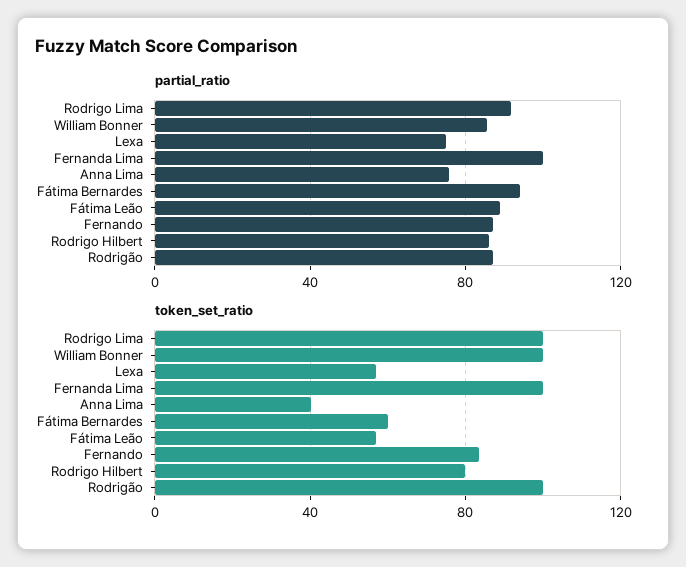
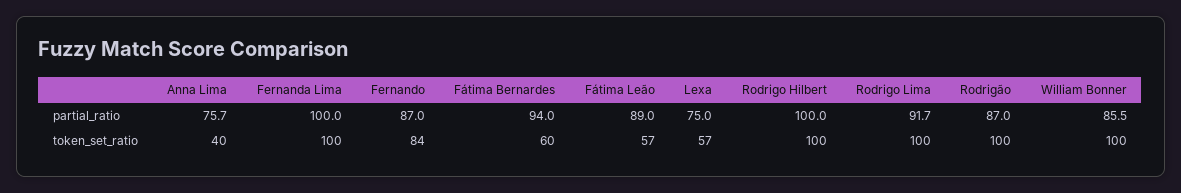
  {
    "partial_ratio": {
      "Rodrigo Lima": 91.7,
      "William Bonner": 85.5,
      "Lexa": 75,
      "Fernanda Lima": 100,
      "Anna Lima": 75.7,
      "Fátima Bernardes": 94,
      "Fátima Leão": 89,
      "Fernando": 87,
-     "Rodrigo Hilbert": 85,
+     "Rodrigo Hilbert": 100,
      "Rodrigão": 87
    },
    "token_set_ratio": {
      "Rodrigo Lima": 100,
      "William Bonner": 100,
      "Lexa": 57,
      "Fernanda Lima": 100,
      "Anna Lima": 40,
      "Fátima Bernardes": 60,
      "Fátima Leão": 57,
      "Fernando": 84,
-     "Rodrigo Hilbert": 80,
+     "Rodrigo Hilbert": 100,
      "Rodrigão": 100
    }
  }

